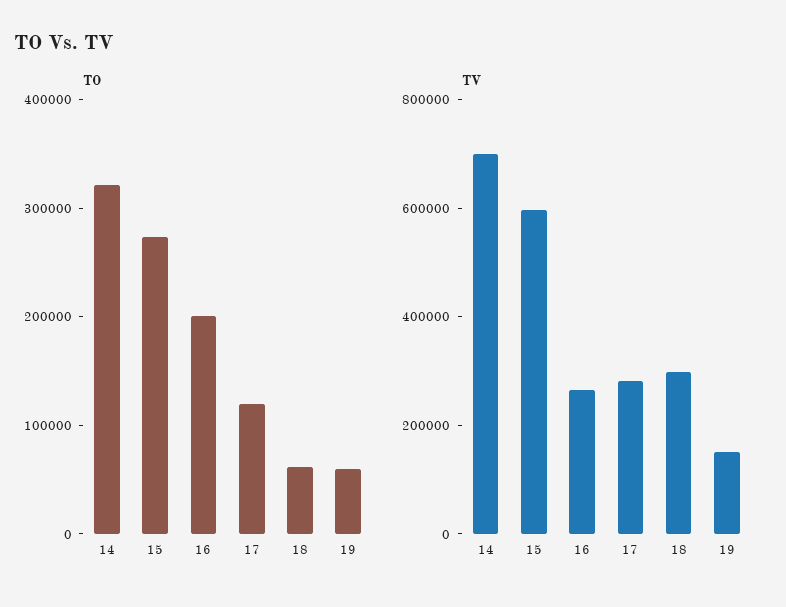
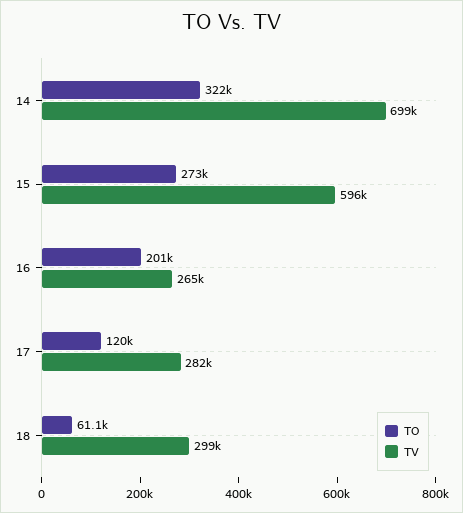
  {
    "TO": {
      "14": 322000,
      "15": 273000,
      "16": 201000,
      "17": 120000,
-     "18": 61100,
+     "18": 61100
-     "19": 60000
    },
    "TV": {
      "14": 699000,
      "15": 596000,
      "16": 265000,
      "17": 282000,
-     "18": 299000,
+     "18": 299000
-     "19": 150000
    }
  }

